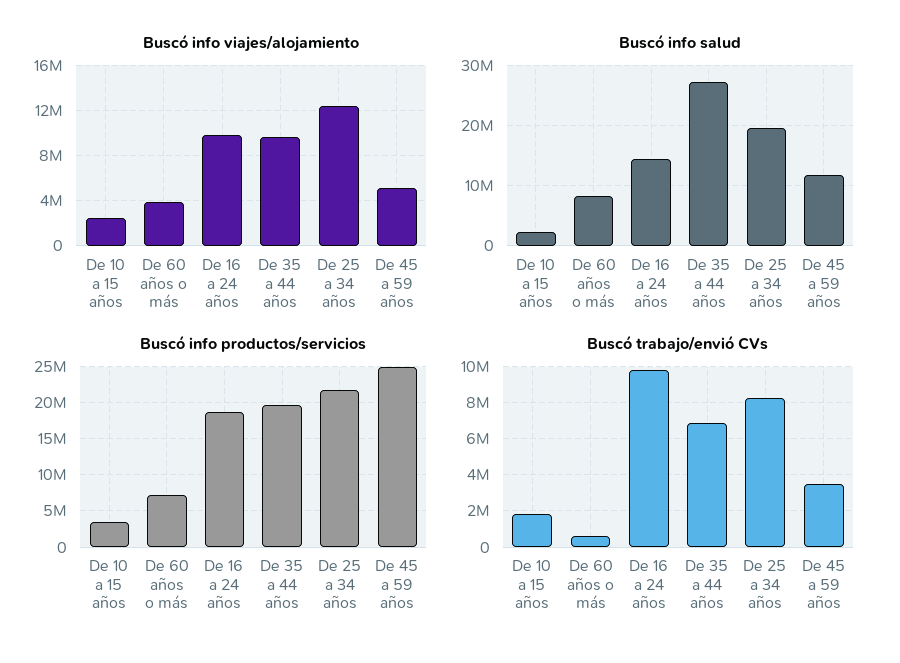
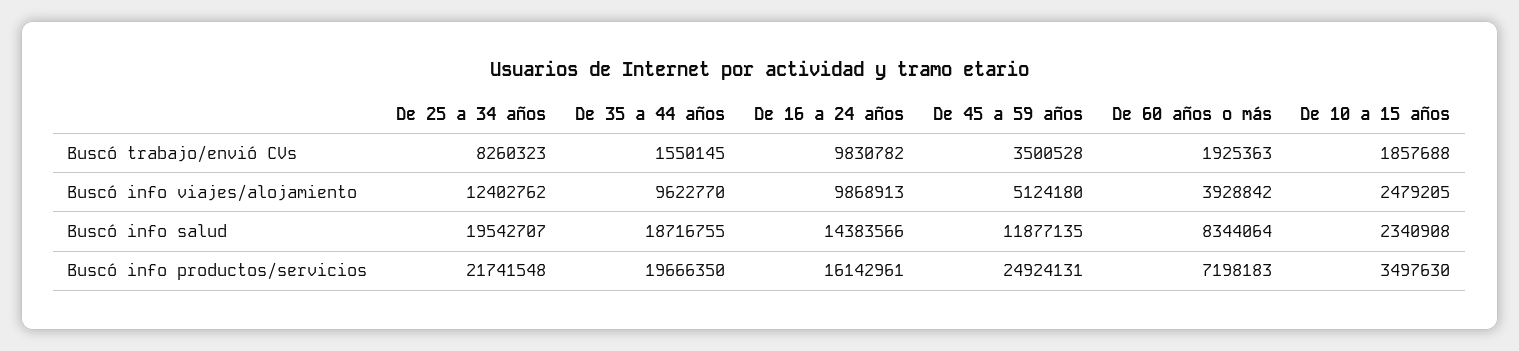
  {
    "Buscó info viajes/alojamiento": {
      "De 10 a 15 años": 2479205,
      "De 60 años o más": 3928842,
      "De 16 a 24 años": 9868913,
      "De 35 a 44 años": 9622770,
      "De 25 a 34 años": 12402762,
      "De 45 a 59 años": 5124180
    },
    "Buscó info salud": {
      "De 10 a 15 años": 2340908,
      "De 60 años o más": 8344064,
      "De 16 a 24 años": 14383566,
-     "De 35 a 44 años": 27000000,
+     "De 35 a 44 años": 18716755,
      "De 25 a 34 años": 19542707,
      "De 45 a 59 años": 11877135
    },
    "Buscó info productos/servicios": {
      "De 10 a 15 años": 3497630,
      "De 60 años o más": 7198183,
-     "De 16 a 24 años": 19000000,
+     "De 16 a 24 años": 16142961,
      "De 35 a 44 años": 19666350,
      "De 25 a 34 años": 21741548,
      "De 45 a 59 años": 24924131
    },
    "Buscó trabajo/envió CVs": {
      "De 10 a 15 años": 1857688,
-     "De 60 años o más": 500000,
+     "De 60 años o más": 1925363,
      "De 16 a 24 años": 9830782,
-     "De 35 a 44 años": 7000000,
+     "De 35 a 44 años": 1550145,
      "De 25 a 34 años": 8260323,
      "De 45 a 59 años": 3500528
    }
  }

